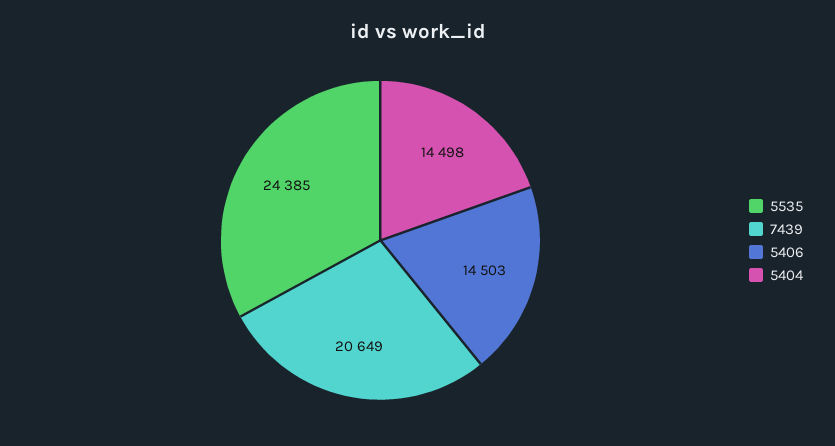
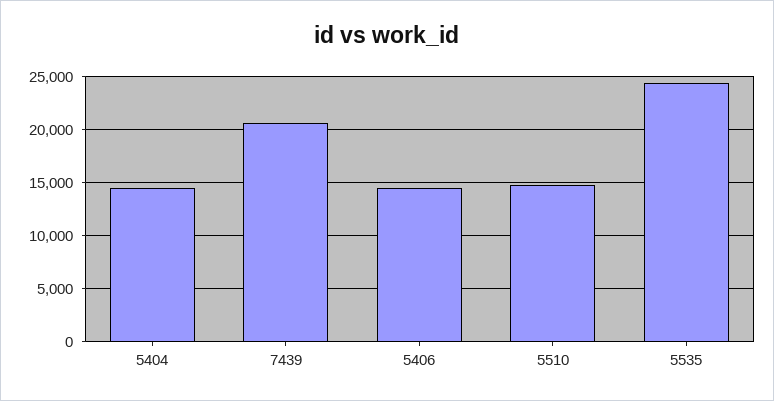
  {
    "5535": 24385,
    "7439": 20649,
    "5406": 14503,
-   "5404": 14498
+   "5404": 14498,
+   "5510": 15000
  }

